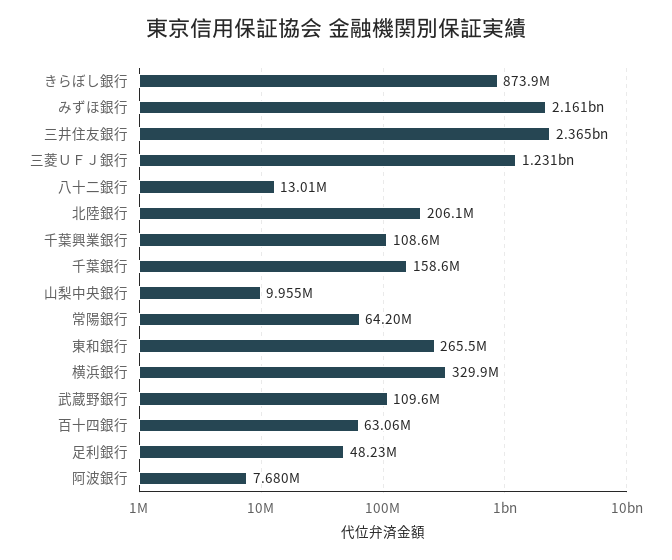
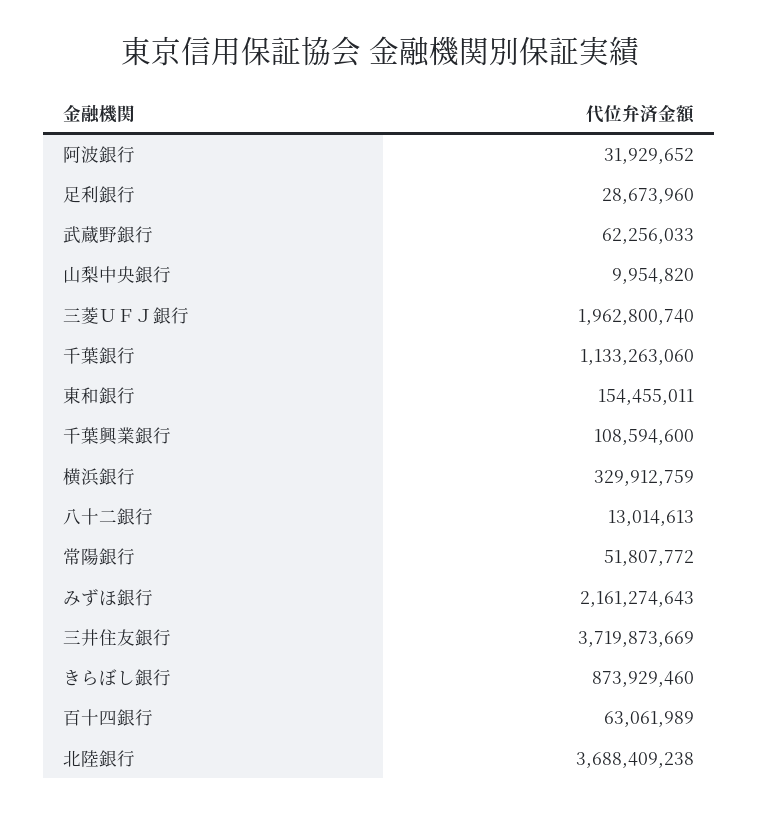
  {
    "きらぼし銀行": 873929460,
    "みずほ銀行": 2161274643,
-   "三井住友銀行": 2365000000,
+   "三井住友銀行": 3719873669,
-   "三菱ＵＦＪ銀行": 1231000000,
+   "三菱ＵＦＪ銀行": 1962800740,
    "八十二銀行": 13014613,
-   "北陸銀行": 206100000,
+   "北陸銀行": 3688409238,
    "千葉興業銀行": 108594600,
-   "千葉銀行": 158600000,
+   "千葉銀行": 1133263060,
    "山梨中央銀行": 9954820,
-   "常陽銀行": 64200000,
+   "常陽銀行": 51807772,
-   "東和銀行": 265500000,
+   "東和銀行": 154455011,
    "横浜銀行": 329912759,
-   "武蔵野銀行": 109600000,
+   "武蔵野銀行": 62256033,
    "百十四銀行": 63061989,
-   "足利銀行": 48230000,
+   "足利銀行": 28673960,
-   "阿波銀行": 7680000
+   "阿波銀行": 31929652
  }

